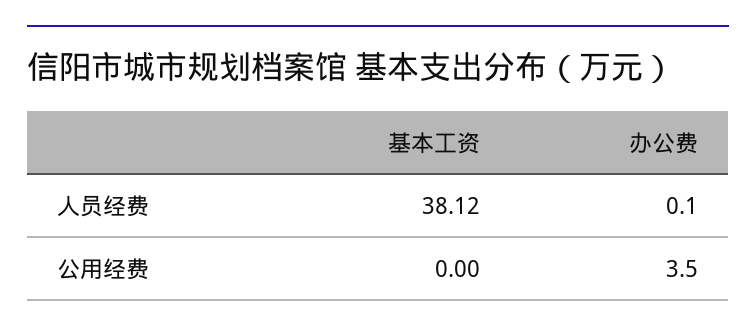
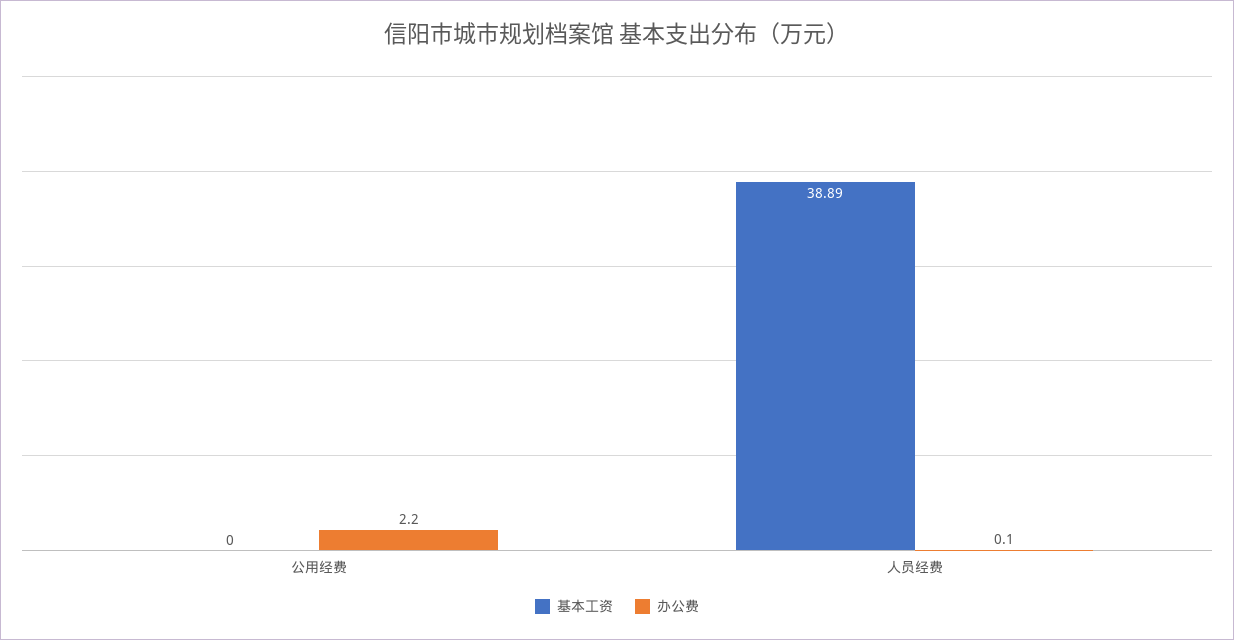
  {
    "基本工资": {
-     "人员经费": 38.12,
+     "人员经费": 38.89,
      "公用经费": 0
    },
    "办公费": {
      "人员经费": 0.1,
-     "公用经费": 3.5
+     "公用经费": 2.2
    }
  }

